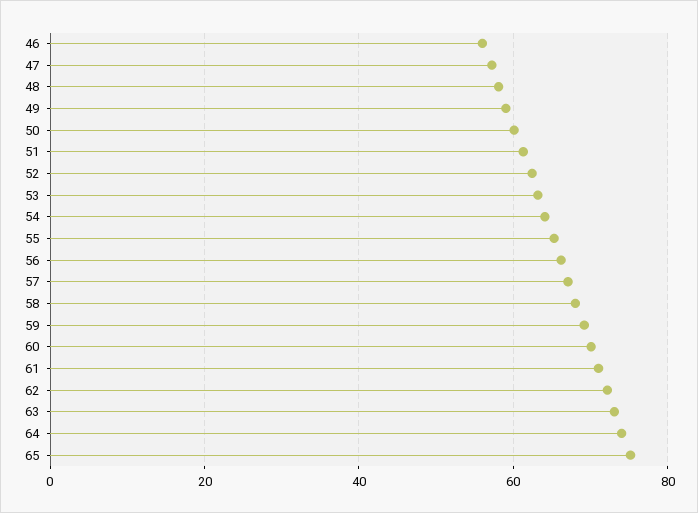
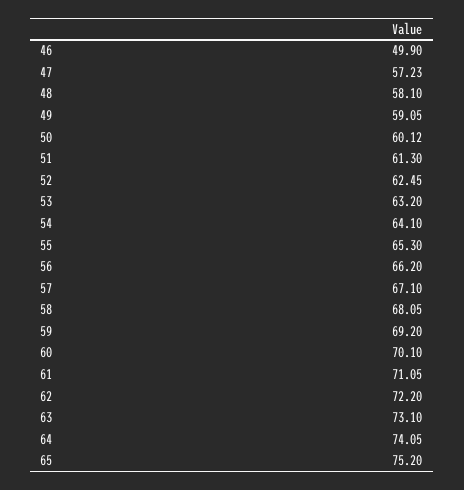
  {
-   "46": 56,
+   "46": 49.9,
    "47": 57.23,
    "48": 58.1,
    "49": 59.05,
    "50": 60.12,
    "51": 61.3,
    "52": 62.45,
    "53": 63.2,
    "54": 64.1,
    "55": 65.3,
    "56": 66.2,
    "57": 67.1,
    "58": 68.05,
    "59": 69.2,
    "60": 70.1,
    "61": 71.05,
    "62": 72.2,
    "63": 73.1,
    "64": 74.05,
    "65": 75.2
  }

